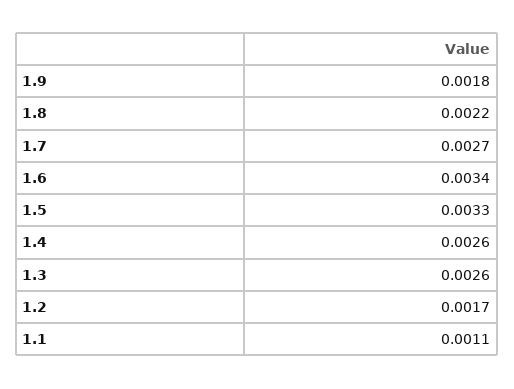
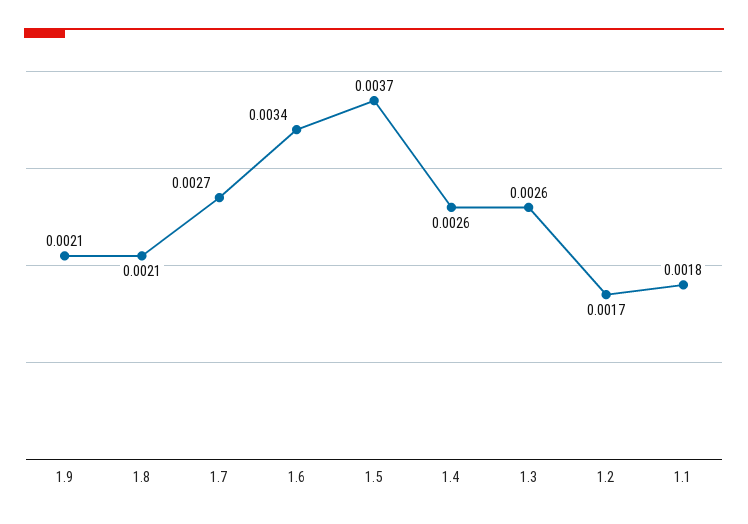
  {
-   "1.9": 0.0018,
+   "1.9": 0.0021,
-   "1.8": 0.0022,
+   "1.8": 0.0021,
    "1.7": 0.0027,
    "1.6": 0.0034,
-   "1.5": 0.0033,
+   "1.5": 0.0037,
    "1.4": 0.0026,
    "1.3": 0.0026,
    "1.2": 0.0017,
-   "1.1": 0.0011
+   "1.1": 0.0018
  }

